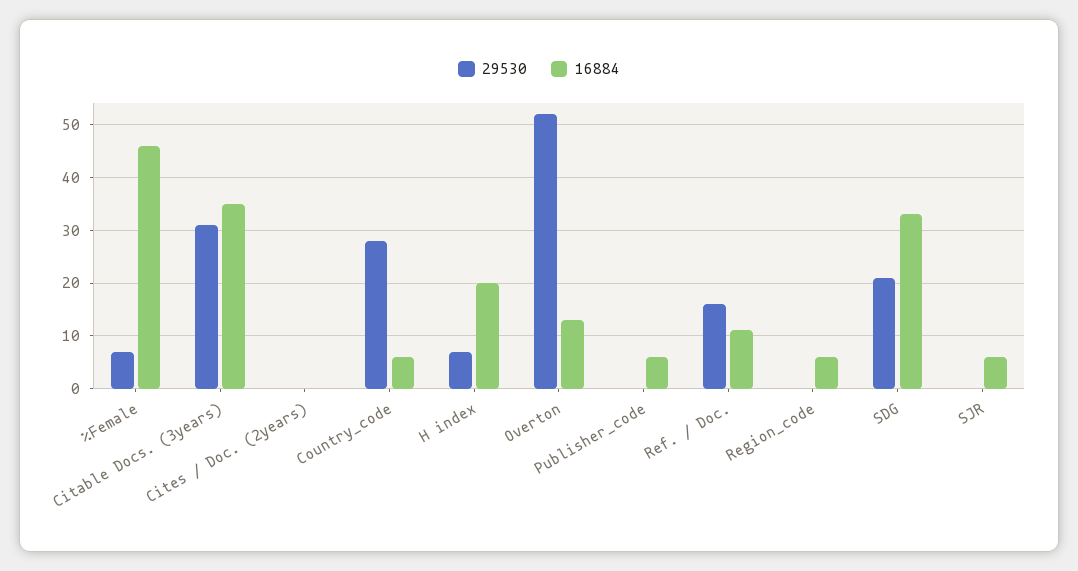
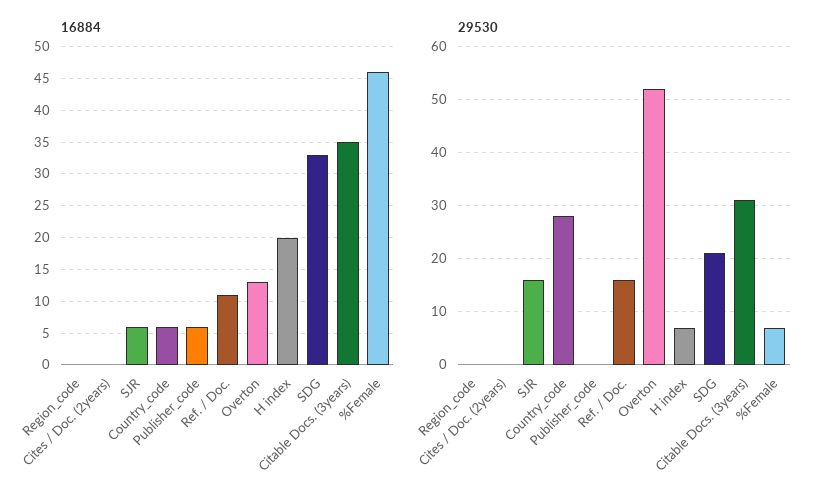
  {
    "29530": {
      "%Female": 8,
      "Citable Docs. (3years)": 32,
      "Cites / Doc. (2years)": 0,
      "Country_code": 28,
      "H index": 8,
      "Overton": 52,
      "Publisher_code": 0,
      "Ref. / Doc.": 16,
      "Region_code": 0,
      "SDG": 22,
-     "SJR": 0
+     "SJR": 15
    },
    "16884": {
      "%Female": 46,
      "Citable Docs. (3years)": 35,
      "Cites / Doc. (2years)": 0,
      "Country_code": 6,
      "H index": 20,
      "Overton": 13,
      "Publisher_code": 6,
      "Ref. / Doc.": 11,
-     "Region_code": 6,
+     "Region_code": 0,
      "SDG": 33,
      "SJR": 6
    }
  }

